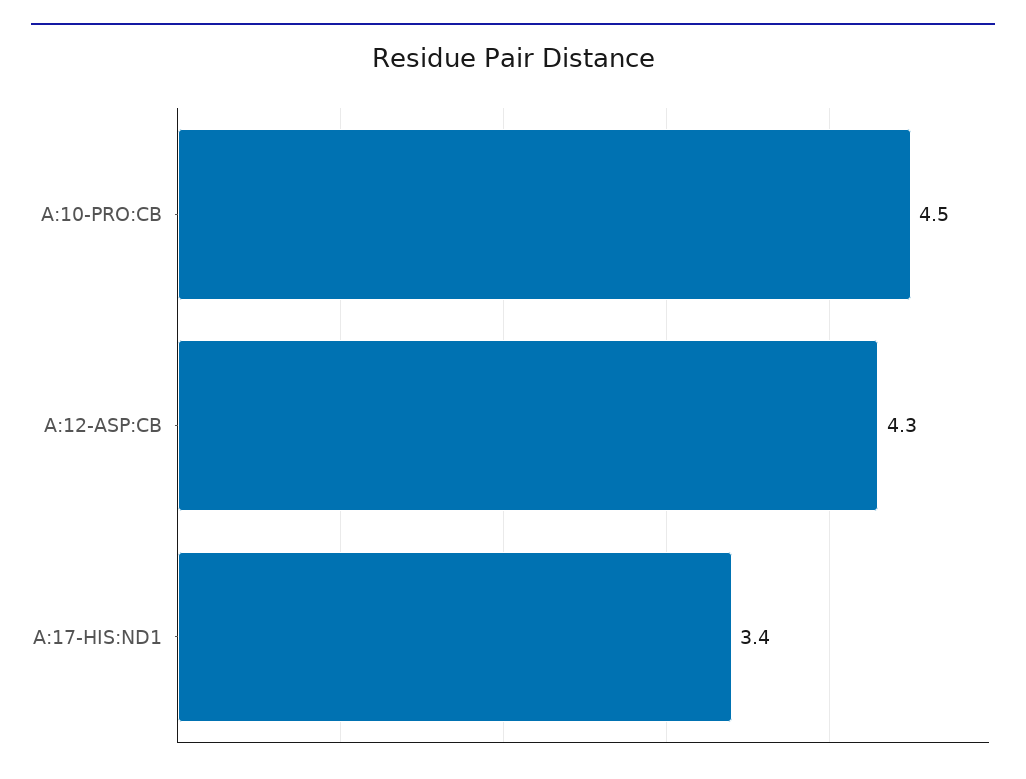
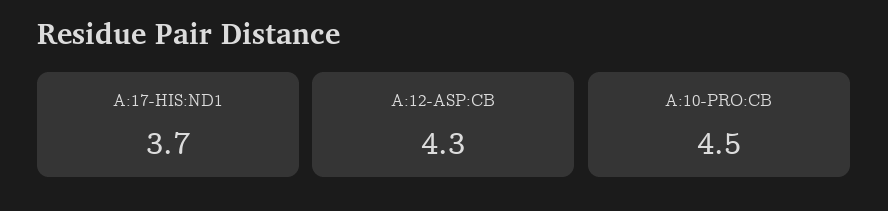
  {
    "A:10-PRO:CB": 4.5,
    "A:12-ASP:CB": 4.3,
-   "A:17-HIS:ND1": 3.4
+   "A:17-HIS:ND1": 3.7
  }

